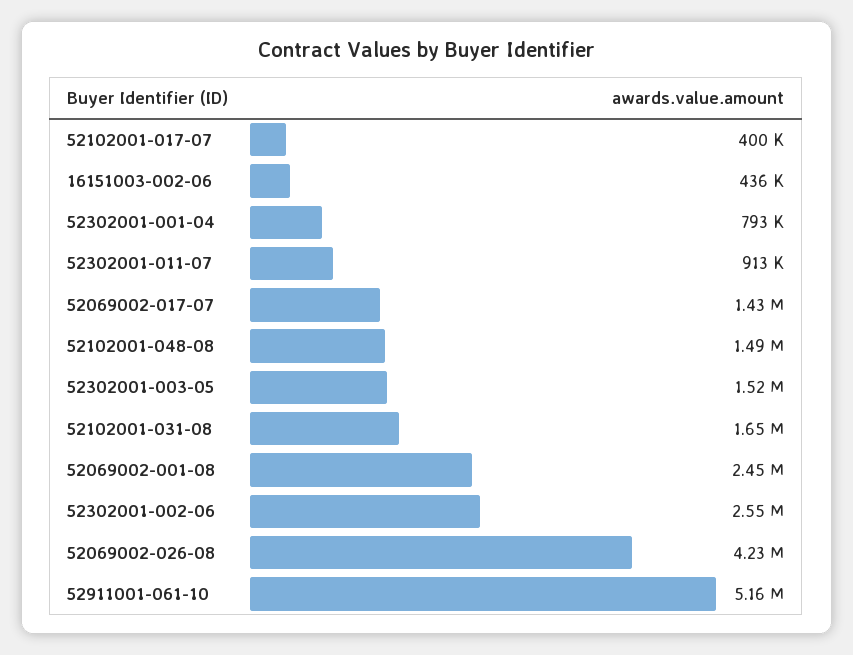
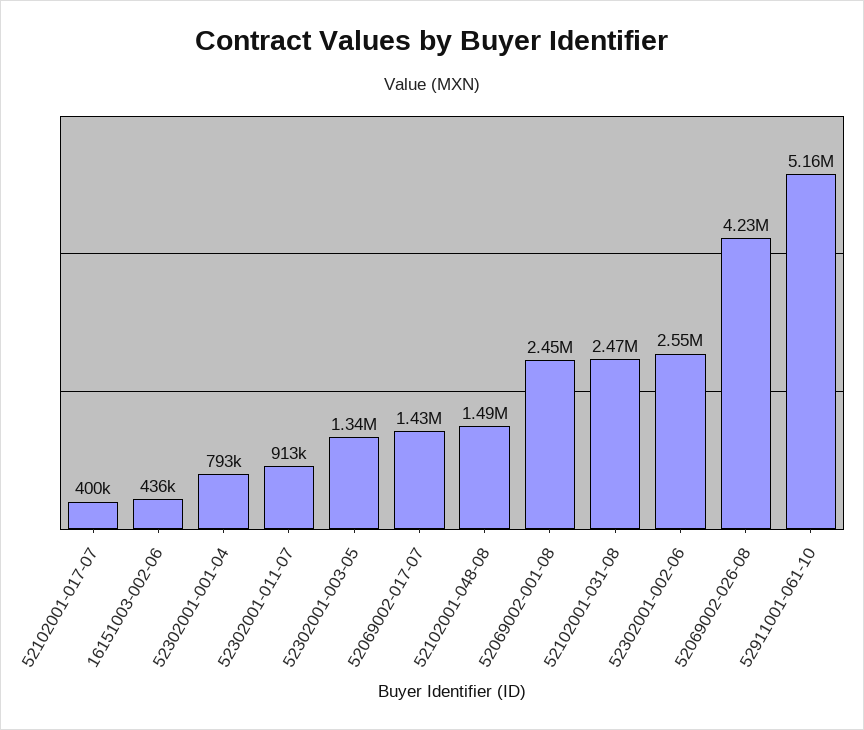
  {
    "52102001-017-07": 400000,
    "16151003-002-06": 436000,
    "52302001-001-04": 793000,
    "52302001-011-07": 913000,
    "52069002-017-07": 1430000,
    "52102001-048-08": 1490000,
-   "52302001-003-05": 1520000,
+   "52302001-003-05": 1340000,
-   "52102001-031-08": 1650000,
+   "52102001-031-08": 2470000,
    "52069002-001-08": 2450000,
    "52302001-002-06": 2550000,
    "52069002-026-08": 4230000,
    "52911001-061-10": 5160000
  }

